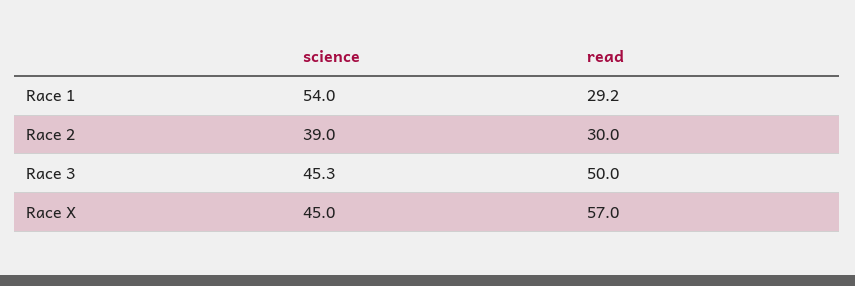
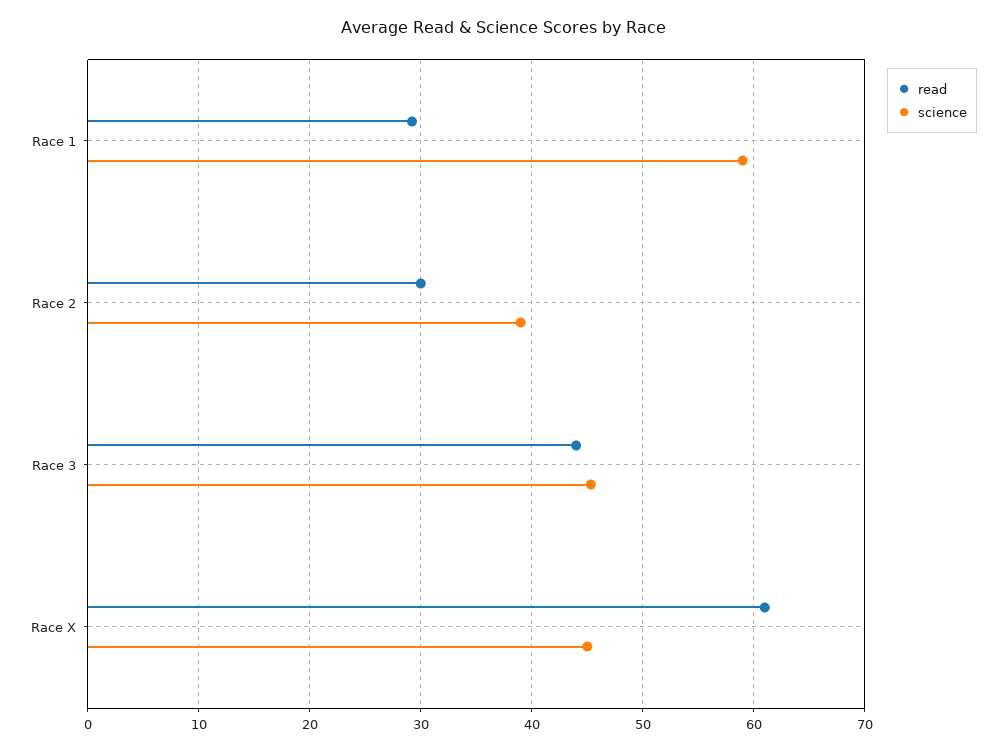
  {
    "science": {
-     "Race 1": 54,
+     "Race 1": 59,
      "Race 2": 39,
      "Race 3": 45.3,
      "Race X": 45
    },
    "read": {
      "Race 1": 29.2,
      "Race 2": 30,
-     "Race 3": 50,
+     "Race 3": 44,
-     "Race X": 57
+     "Race X": 61
    }
  }

